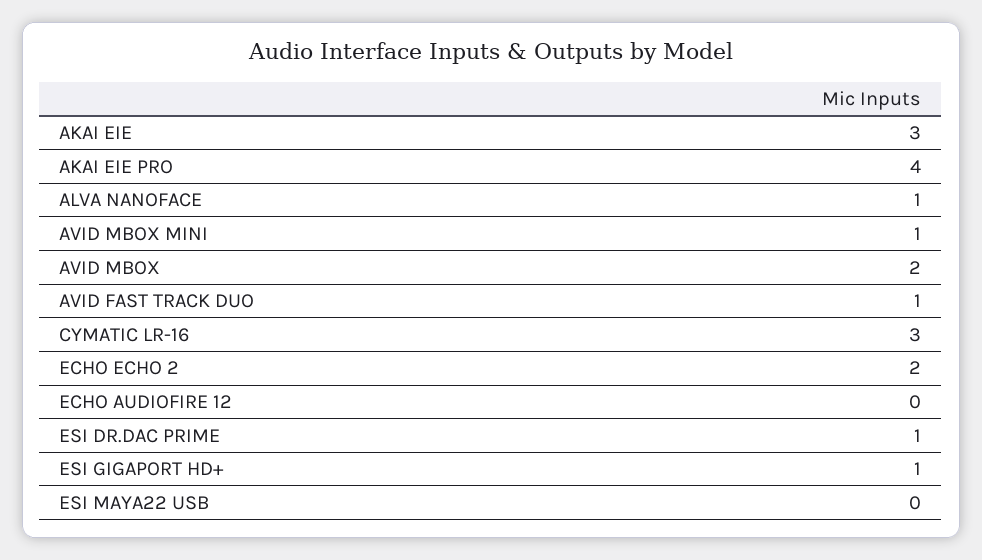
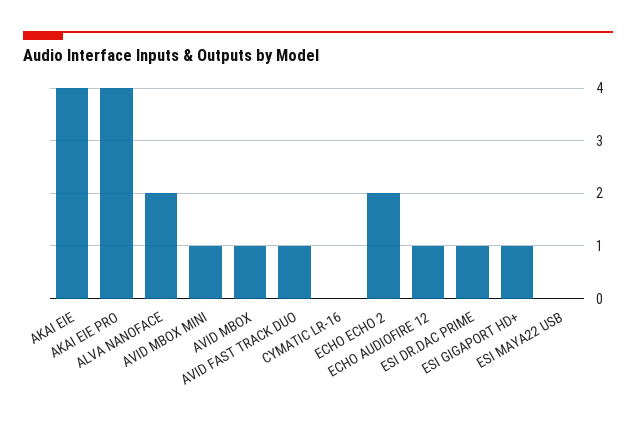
  {
-   "AKAI EIE": 3,
+   "AKAI EIE": 4,
    "AKAI EIE PRO": 4,
-   "ALVA NANOFACE": 1,
+   "ALVA NANOFACE": 2,
    "AVID MBOX MINI": 1,
-   "AVID MBOX": 2,
+   "AVID MBOX": 1,
    "AVID FAST TRACK DUO": 1,
-   "CYMATIC LR-16": 3,
+   "CYMATIC LR-16": 0,
    "ECHO ECHO 2": 2,
-   "ECHO AUDIOFIRE 12": 0,
+   "ECHO AUDIOFIRE 12": 1,
    "ESI DR.DAC PRIME": 1,
    "ESI GIGAPORT HD+": 1,
    "ESI MAYA22 USB": 0
  }

